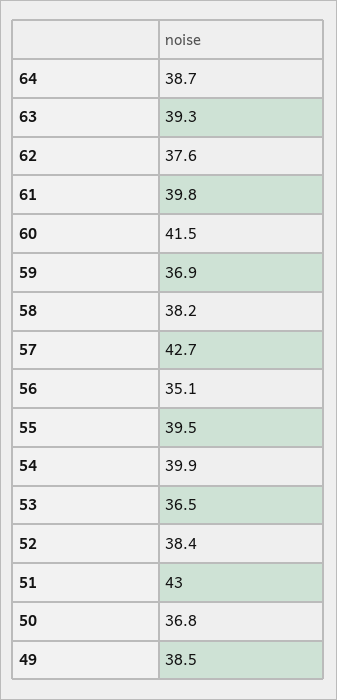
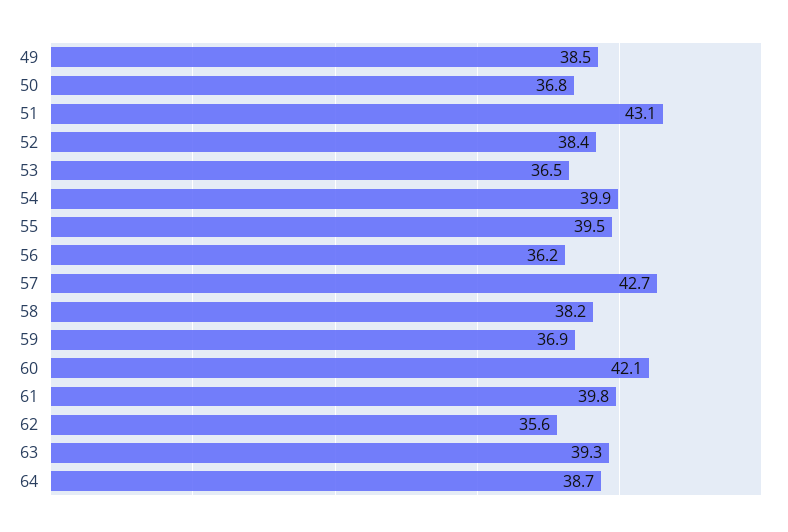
  {
    "64": 38.7,
    "63": 39.3,
-   "62": 37.6,
+   "62": 35.6,
    "61": 39.8,
-   "60": 41.5,
+   "60": 42.1,
    "59": 36.9,
    "58": 38.2,
    "57": 42.7,
-   "56": 35.1,
+   "56": 36.2,
    "55": 39.5,
    "54": 39.9,
    "53": 36.5,
    "52": 38.4,
-   "51": 43,
+   "51": 43.1,
    "50": 36.8,
    "49": 38.5
  }

